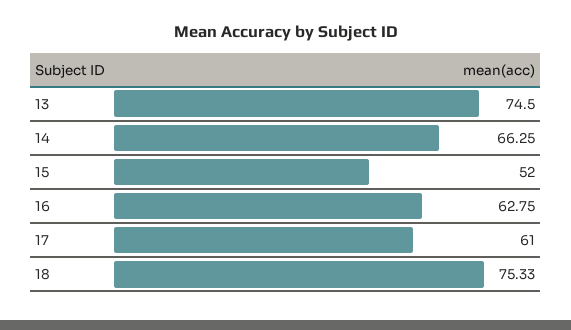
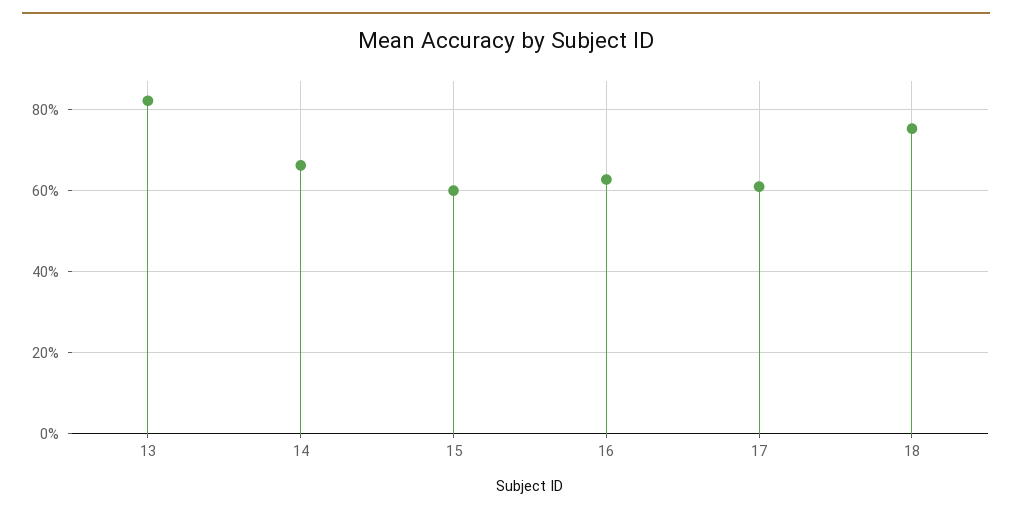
  {
-   "13": 74.5,
+   "13": 82,
    "14": 66.25,
-   "15": 52,
+   "15": 60,
    "16": 62.75,
    "17": 61,
    "18": 75.33
  }

